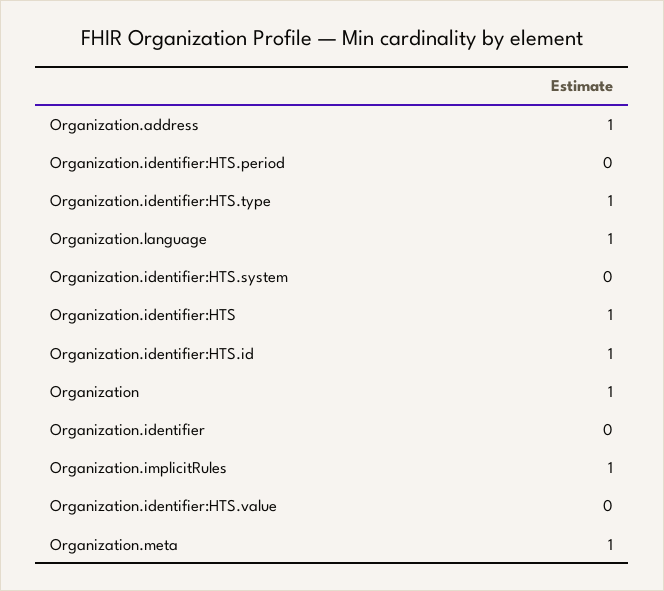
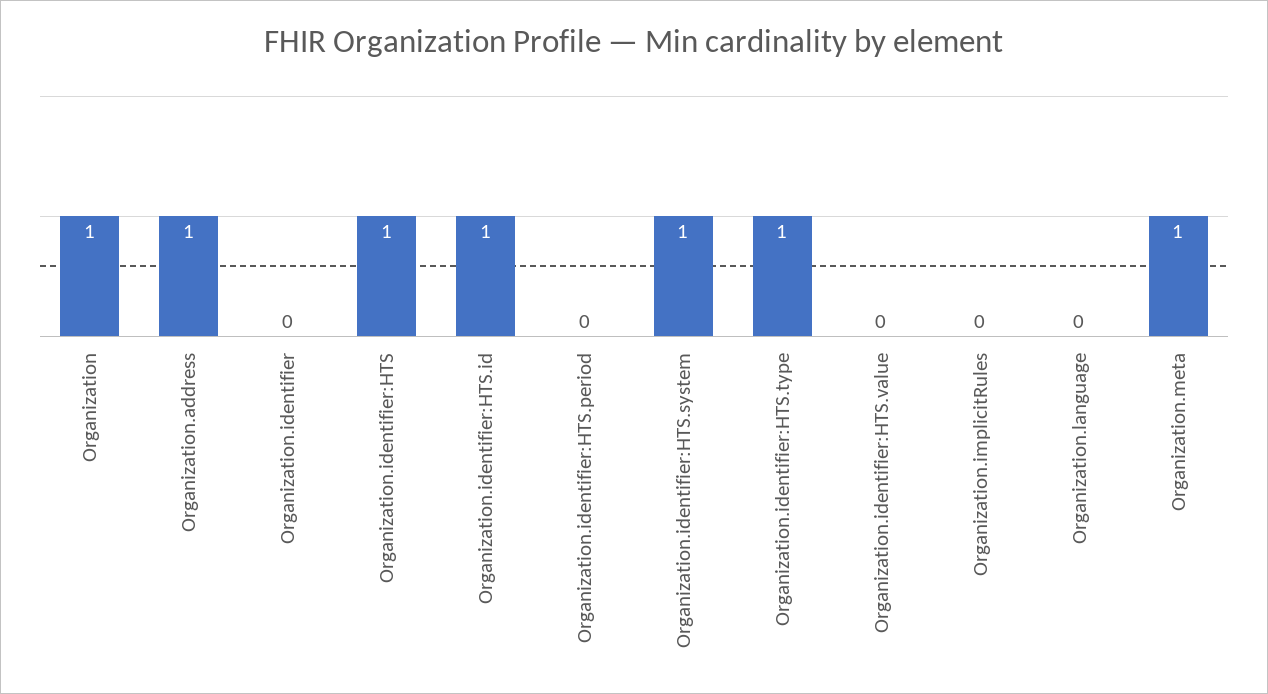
  {
    "Organization.address": 1,
    "Organization.identifier:HTS.period": 0,
    "Organization.identifier:HTS.type": 1,
-   "Organization.language": 1,
+   "Organization.language": 0,
-   "Organization.identifier:HTS.system": 0,
+   "Organization.identifier:HTS.system": 1,
    "Organization.identifier:HTS": 1,
    "Organization.identifier:HTS.id": 1,
    "Organization": 1,
    "Organization.identifier": 0,
-   "Organization.implicitRules": 1,
+   "Organization.implicitRules": 0,
    "Organization.identifier:HTS.value": 0,
    "Organization.meta": 1
  }

